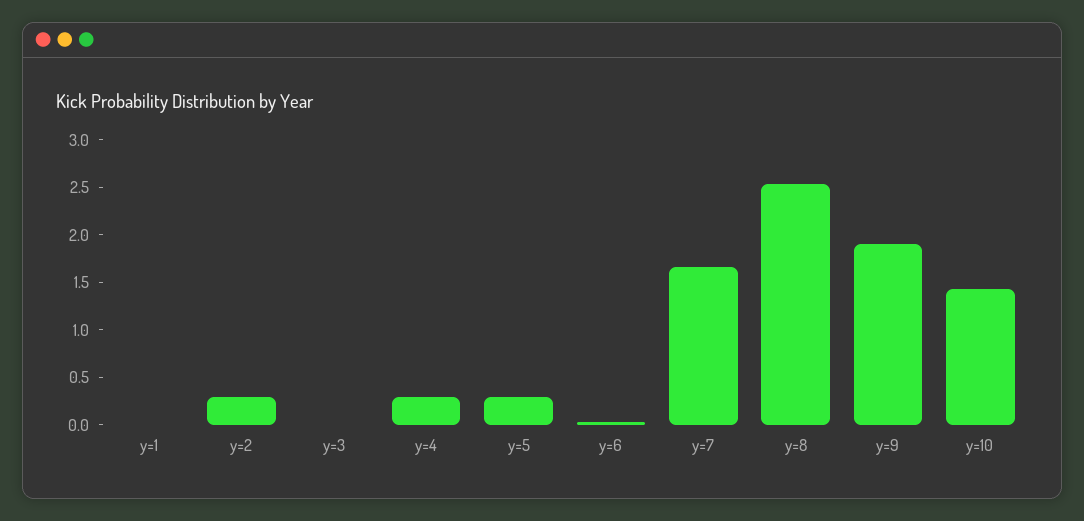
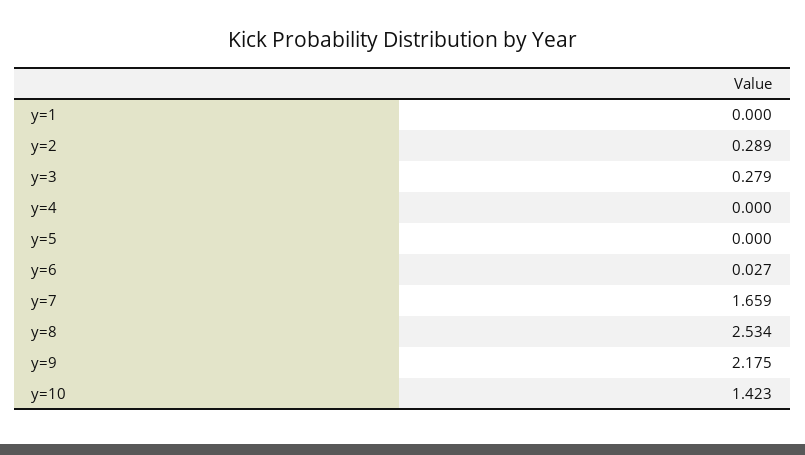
  {
    "y=1": 0,
    "y=2": 0.289,
-   "y=3": 0,
+   "y=3": 0.279,
-   "y=4": 0.3,
+   "y=4": 0,
-   "y=5": 0.3,
+   "y=5": 0,
    "y=6": 0.027,
    "y=7": 1.659,
    "y=8": 2.534,
-   "y=9": 1.9,
+   "y=9": 2.175,
    "y=10": 1.423
  }

